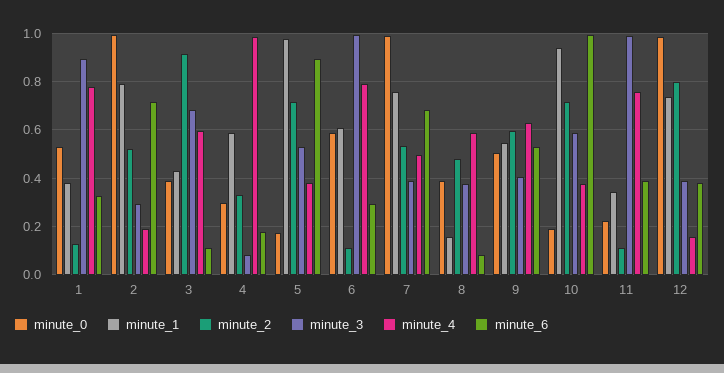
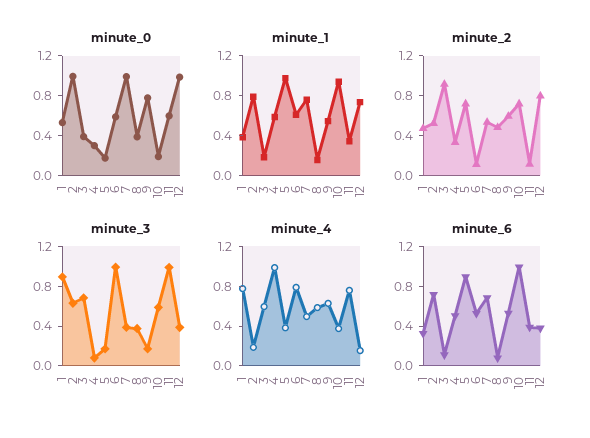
  {
    "minute_0": {
      "1": 0.525,
      "2": 1,
      "3": 0.4,
      "4": 0.3,
      "5": 0.175,
      "6": 0.575,
      "7": 1,
      "8": 0.375,
-     "9": 0.5,
+     "9": 0.8,
      "10": 0.2,
-     "11": 0.225,
+     "11": 0.6,
      "12": 0.975
    },
    "minute_1": {
      "1": 0.375,
      "2": 0.8,
-     "3": 0.425,
+     "3": 0.2,
      "4": 0.575,
      "5": 0.975,
      "6": 0.6,
      "7": 0.75,
      "8": 0.15,
      "9": 0.55,
      "10": 0.95,
      "11": 0.35,
      "12": 0.725
    },
    "minute_2": {
-     "1": 0.125,
+     "1": 0.5,
      "2": 0.525,
      "3": 0.925,
      "4": 0.325,
      "5": 0.725,
      "6": 0.1,
      "7": 0.525,
      "8": 0.475,
      "9": 0.6,
      "10": 0.725,
      "11": 0.1,
      "12": 0.8
    },
    "minute_3": {
      "1": 0.9,
-     "2": 0.3,
+     "2": 0.6,
      "3": 0.675,
      "4": 0.075,
-     "5": 0.525,
+     "5": 0.2,
      "6": 1,
      "7": 0.4,
      "8": 0.375,
-     "9": 0.4,
+     "9": 0.2,
      "10": 0.575,
      "11": 1,
      "12": 0.375
    },
    "minute_4": {
      "1": 0.775,
      "2": 0.2,
      "3": 0.6,
      "4": 0.975,
      "5": 0.375,
      "6": 0.8,
      "7": 0.5,
      "8": 0.575,
      "9": 0.625,
      "10": 0.375,
      "11": 0.75,
      "12": 0.15
    },
    "minute_6": {
      "1": 0.325,
      "2": 0.725,
      "3": 0.1,
-     "4": 0.175,
+     "4": 0.5,
      "5": 0.9,
-     "6": 0.3,
+     "6": 0.5,
      "7": 0.675,
      "8": 0.075,
      "9": 0.525,
      "10": 1,
      "11": 0.4,
      "12": 0.375
    }
  }

